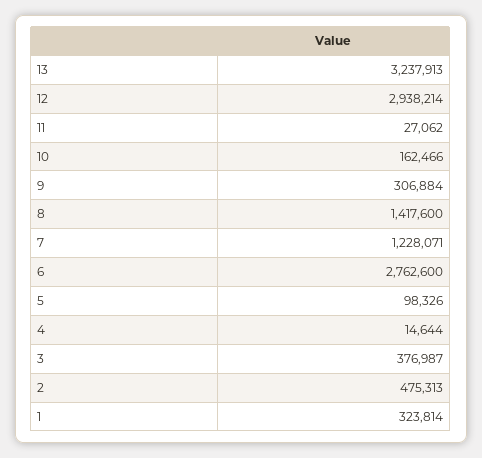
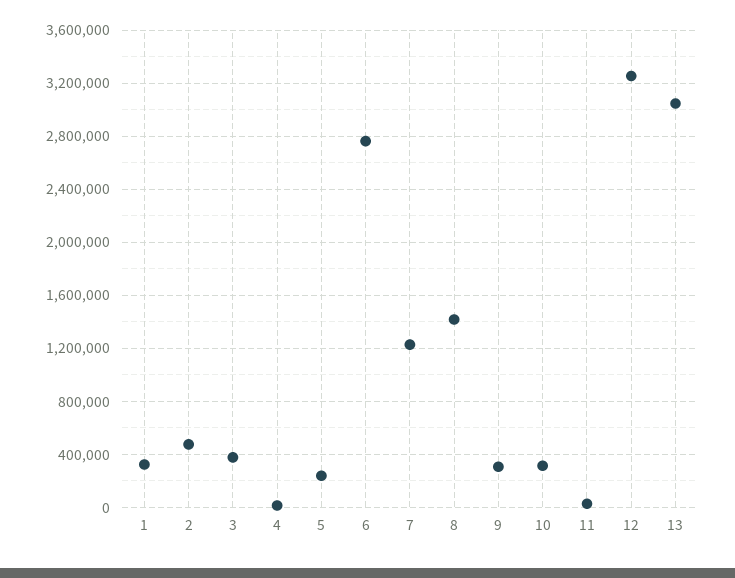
  {
-   "13": 3237913,
+   "13": 3050000,
-   "12": 2938214,
+   "12": 3250000,
    "11": 27062,
-   "10": 162466,
+   "10": 300000,
    "9": 306884,
    "8": 1417600,
    "7": 1228071,
    "6": 2762600,
-   "5": 98326,
+   "5": 250000,
    "4": 14644,
    "3": 376987,
    "2": 475313,
    "1": 323814
  }

